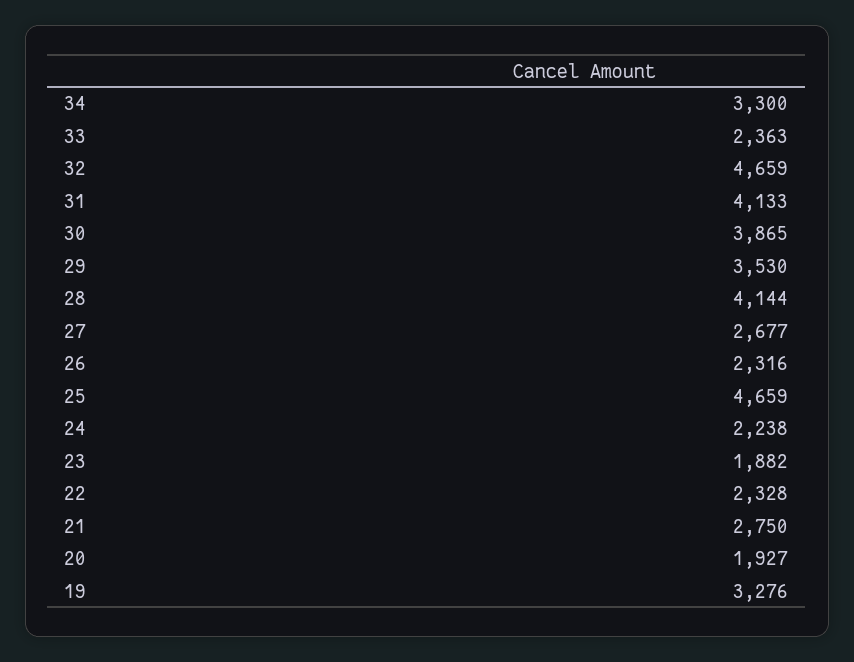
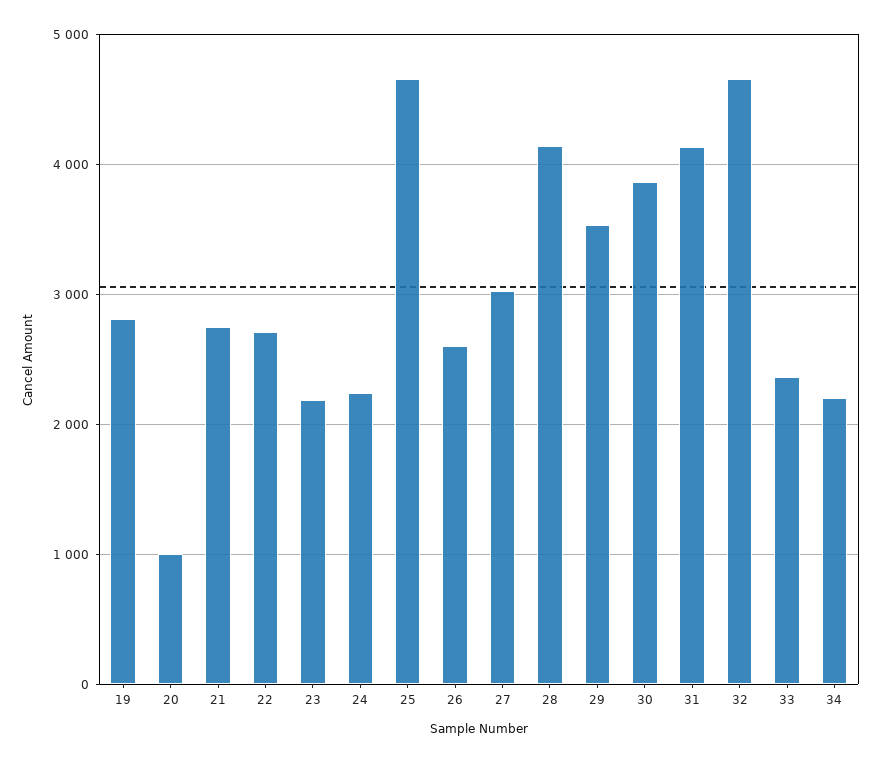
  {
-   "34": 3300,
+   "34": 2200,
    "33": 2363,
    "32": 4659,
    "31": 4133,
    "30": 3865,
    "29": 3530,
    "28": 4144,
-   "27": 2677,
+   "27": 3000,
-   "26": 2316,
+   "26": 2600,
    "25": 4659,
    "24": 2238,
-   "23": 1882,
+   "23": 2200,
-   "22": 2328,
+   "22": 2700,
    "21": 2750,
-   "20": 1927,
+   "20": 1000,
-   "19": 3276
+   "19": 2800
  }

